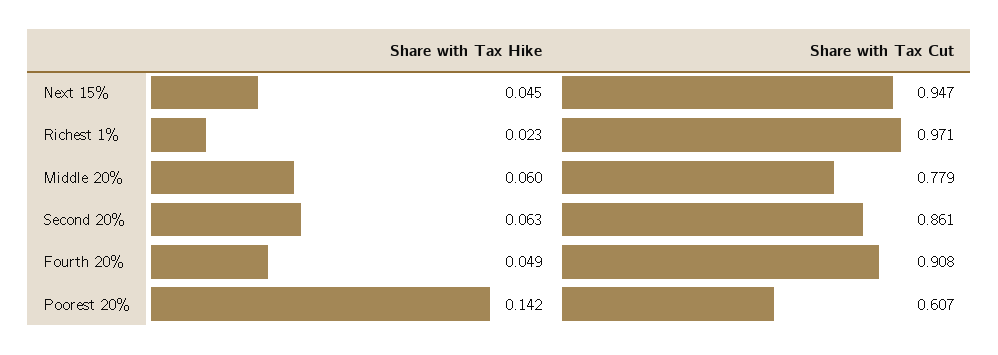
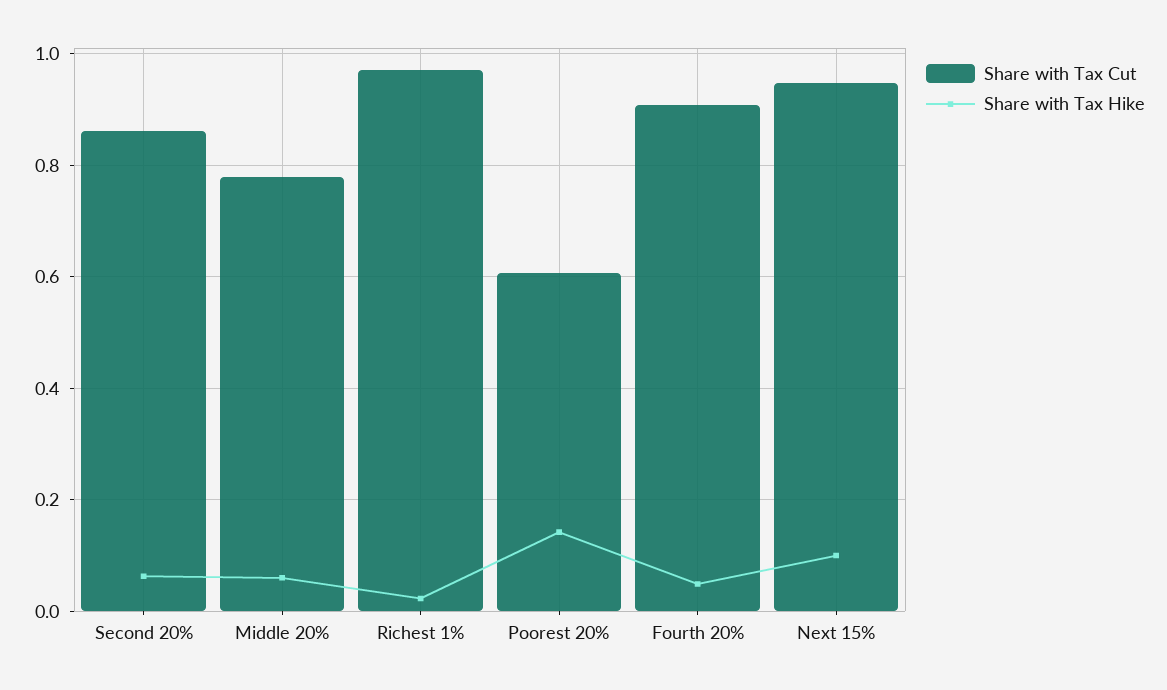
  {
    "Share with Tax Hike": {
-     "Next 15%": 0.045,
+     "Next 15%": 0.1,
      "Richest 1%": 0.023,
      "Middle 20%": 0.06,
      "Second 20%": 0.063,
      "Fourth 20%": 0.049,
      "Poorest 20%": 0.142
    },
    "Share with Tax Cut": {
      "Next 15%": 0.947,
      "Richest 1%": 0.971,
      "Middle 20%": 0.779,
      "Second 20%": 0.861,
      "Fourth 20%": 0.908,
      "Poorest 20%": 0.607
    }
  }

